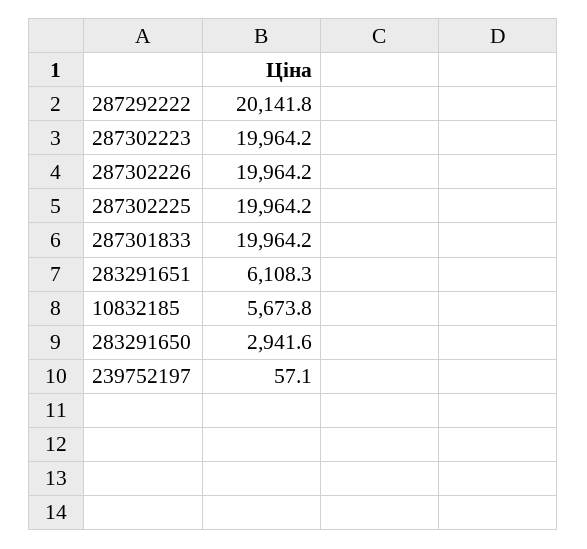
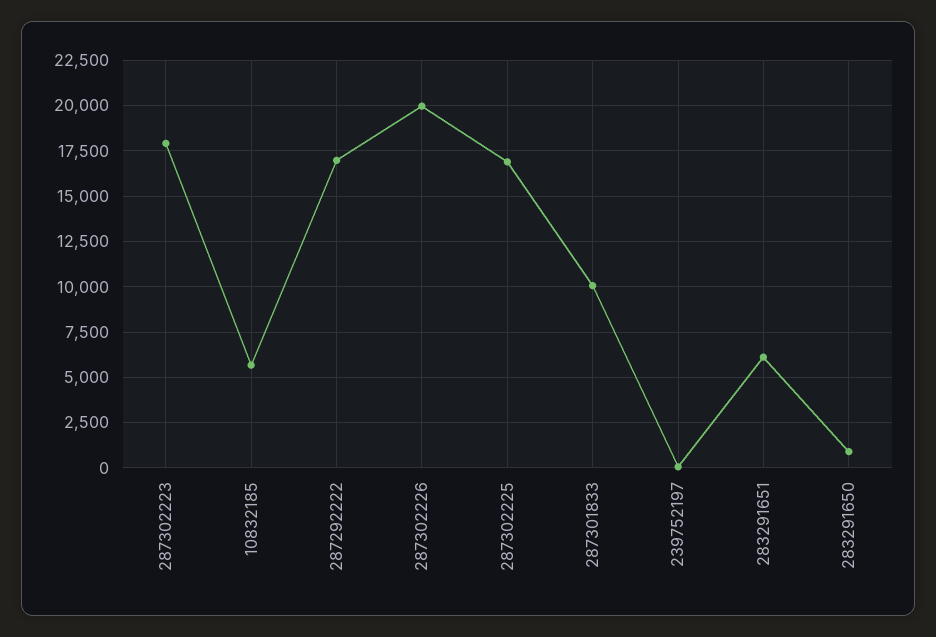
  {
-   "287292222": 20141.8,
+   "287292222": 17000,
-   "287302223": 19964.2,
+   "287302223": 18000,
    "287302226": 19964.2,
-   "287302225": 19964.2,
+   "287302225": 17000,
-   "287301833": 19964.2,
+   "287301833": 10000,
    "283291651": 6108.3,
    "10832185": 5673.8,
-   "283291650": 2941.6,
+   "283291650": 1000,
    "239752197": 57.1
  }

